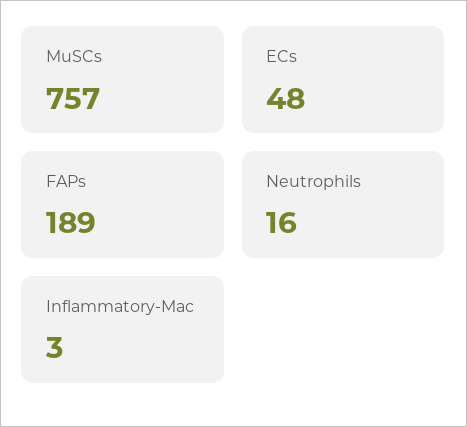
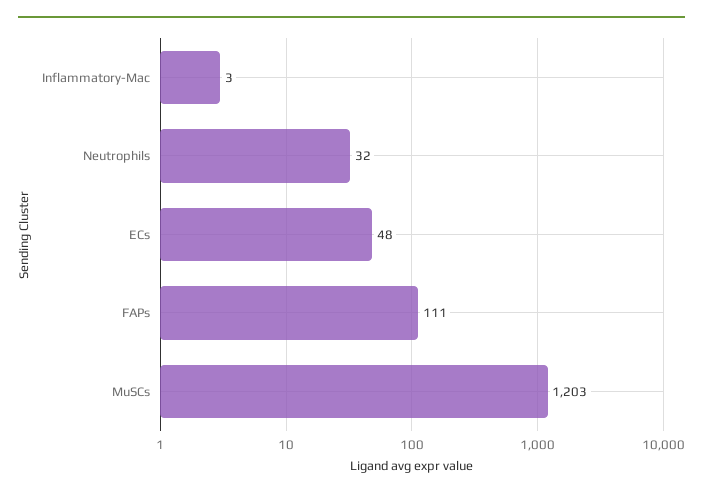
  {
-   "MuSCs": 757,
+   "MuSCs": 1203,
    "ECs": 48,
-   "FAPs": 189,
+   "FAPs": 111,
-   "Neutrophils": 16,
+   "Neutrophils": 32,
    "Inflammatory-Mac": 3
  }

